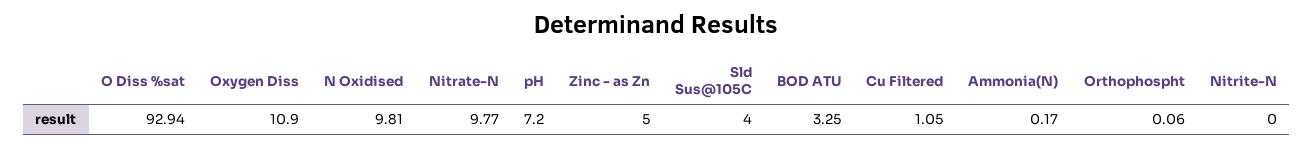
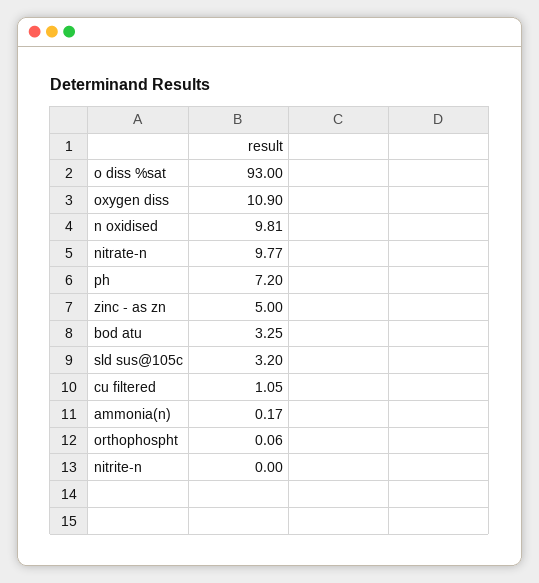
  {
-   "O Diss %sat": 92.94,
+   "O Diss %sat": 93,
    "Oxygen Diss": 10.9,
    "N Oxidised": 9.81,
    "Nitrate-N": 9.77,
    "pH": 7.2,
    "Zinc - as Zn": 5,
-   "Sld Sus@105C": 4,
+   "Sld Sus@105C": 3.2,
    "BOD ATU": 3.25,
    "Cu Filtered": 1.05,
    "Ammonia(N)": 0.17,
    "Orthophospht": 0.06,
    "Nitrite-N": 0
  }

